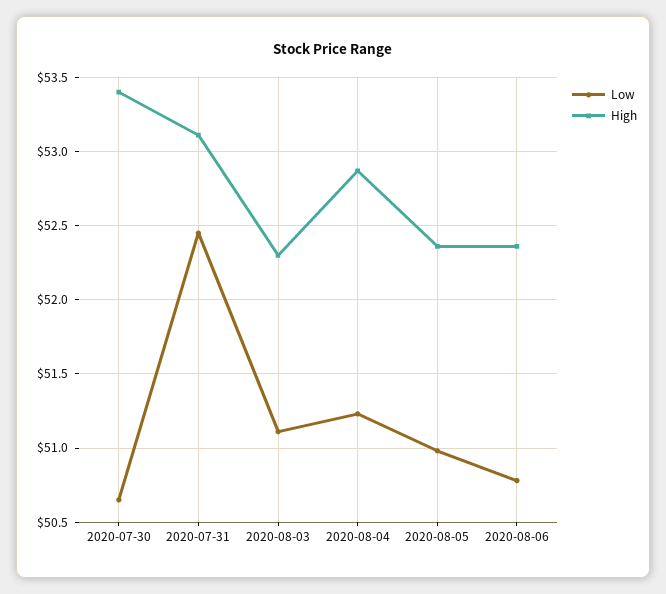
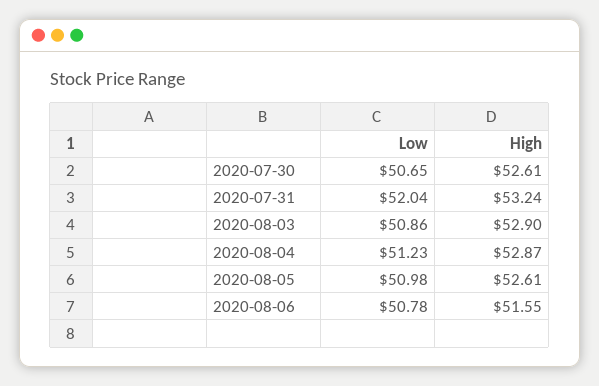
  {
    "Low": {
      "2020-07-30": 50.65,
-     "2020-07-31": 52.45,
+     "2020-07-31": 52.04,
-     "2020-08-03": 51.1,
+     "2020-08-03": 50.86,
      "2020-08-04": 51.23,
      "2020-08-05": 50.98,
      "2020-08-06": 50.78
    },
    "High": {
-     "2020-07-30": 53.4,
+     "2020-07-30": 52.61,
-     "2020-07-31": 53.1,
+     "2020-07-31": 53.24,
-     "2020-08-03": 52.3,
+     "2020-08-03": 52.9,
      "2020-08-04": 52.87,
-     "2020-08-05": 52.35,
+     "2020-08-05": 52.61,
-     "2020-08-06": 52.35
+     "2020-08-06": 51.55
    }
  }

